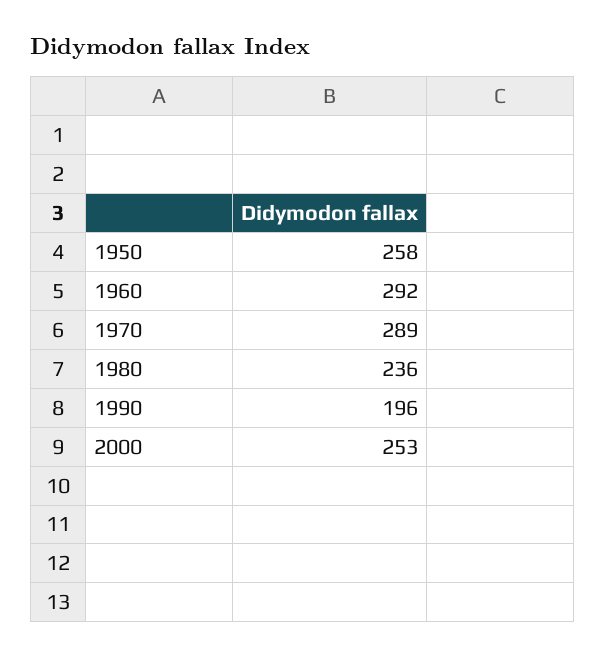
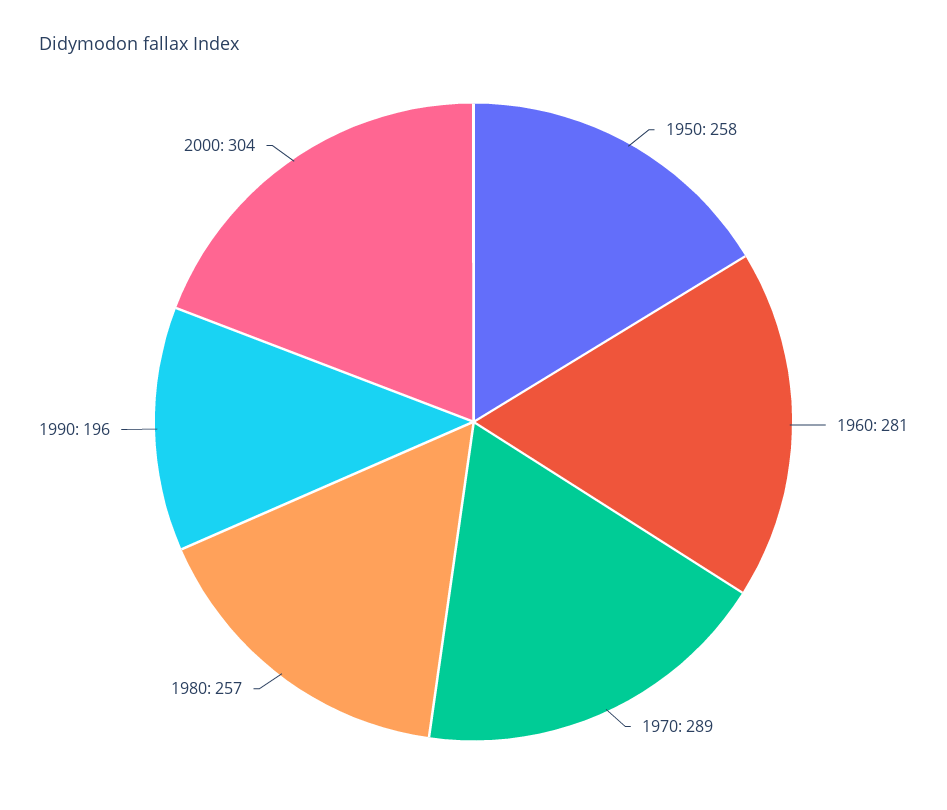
  {
    "1950": 258,
-   "1960": 292,
+   "1960": 281,
    "1970": 289,
-   "1980": 236,
+   "1980": 257,
    "1990": 196,
-   "2000": 253
+   "2000": 304
  }

